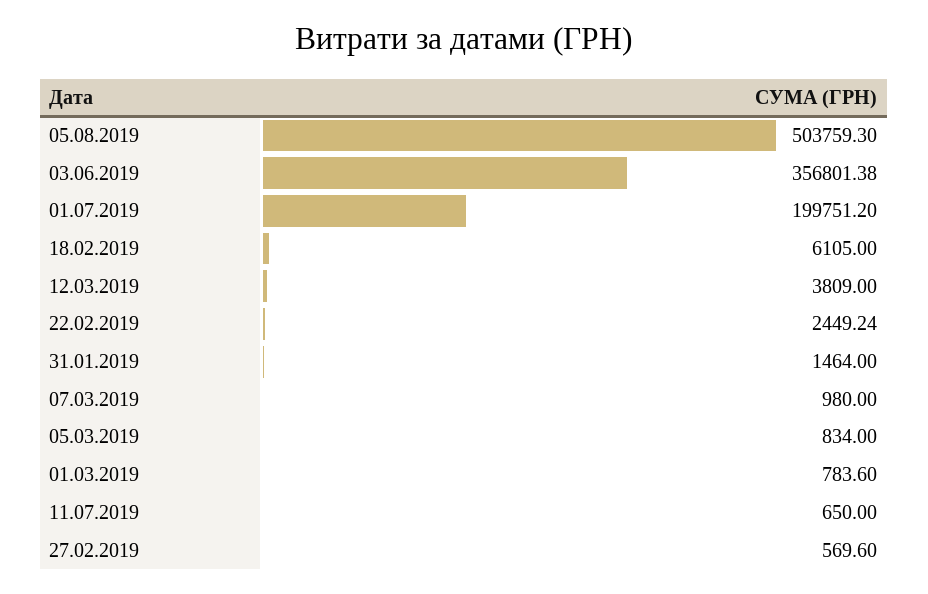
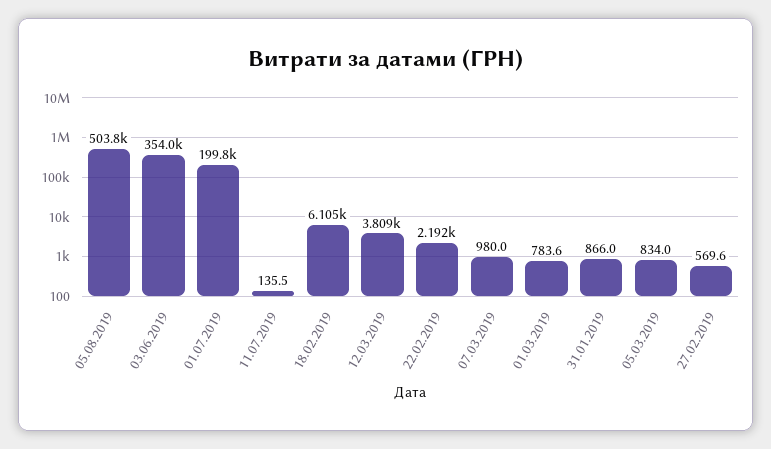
  {
    "05.08.2019": 503759.3,
-   "03.06.2019": 356801.38,
+   "03.06.2019": 354000,
    "01.07.2019": 199751.2,
    "18.02.2019": 6105,
    "12.03.2019": 3809,
-   "22.02.2019": 2449.24,
+   "22.02.2019": 2192,
-   "31.01.2019": 1464,
+   "31.01.2019": 866,
    "07.03.2019": 980,
    "05.03.2019": 834,
    "01.03.2019": 783.6,
-   "11.07.2019": 650,
+   "11.07.2019": 135.5,
    "27.02.2019": 569.6
  }

